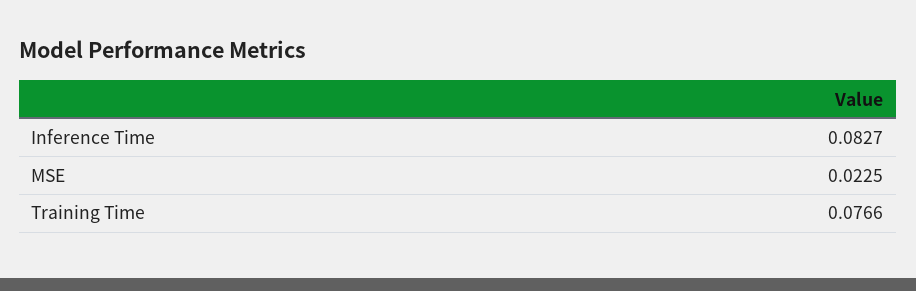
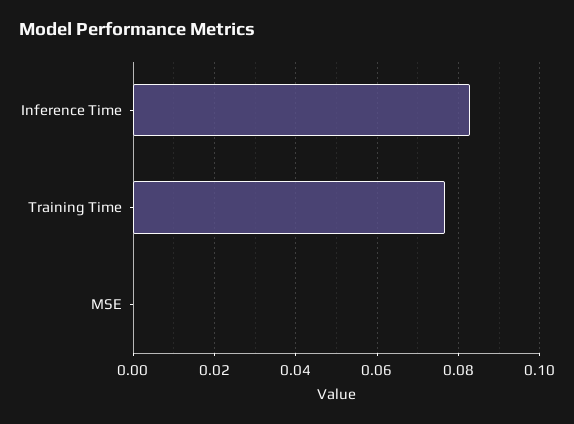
  {
    "Inference Time": 0.0827,
-   "MSE": 0.0225,
+   "MSE": 0,
    "Training Time": 0.0766
  }

